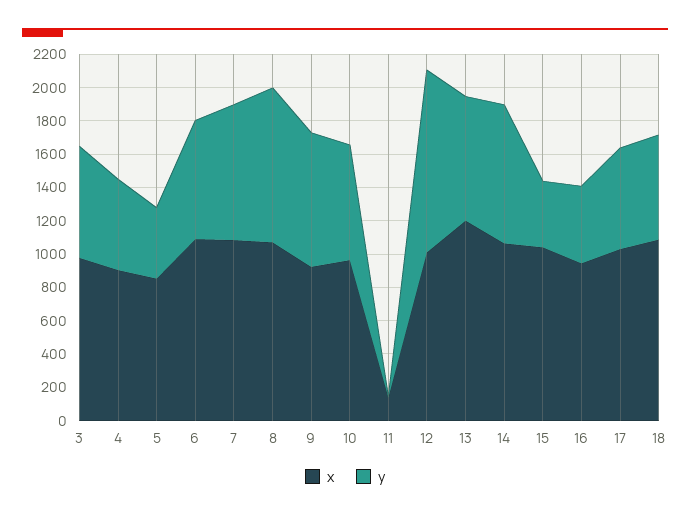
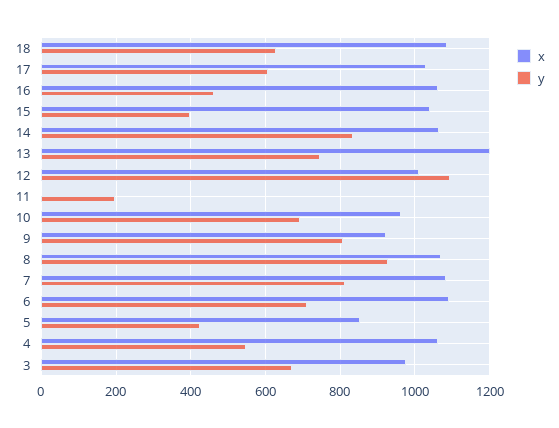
  {
    "x": {
      "3": 980,
-     "4": 900,
+     "4": 1060,
      "5": 860,
      "6": 1100,
      "7": 1080,
      "8": 1080,
      "9": 920,
      "10": 960,
-     "11": 150,
+     "11": 0,
      "12": 1020,
      "13": 1200,
      "14": 1060,
      "15": 1040,
-     "16": 950,
+     "16": 1060,
      "17": 1040,
      "18": 1080
    },
    "y": {
      "3": 680,
      "4": 540,
      "5": 420,
      "6": 720,
      "7": 820,
      "8": 920,
      "9": 800,
      "10": 700,
-     "11": 0,
+     "11": 200,
      "12": 1100,
      "13": 740,
      "14": 840,
      "15": 400,
      "16": 460,
      "17": 600,
      "18": 620
    }
  }

